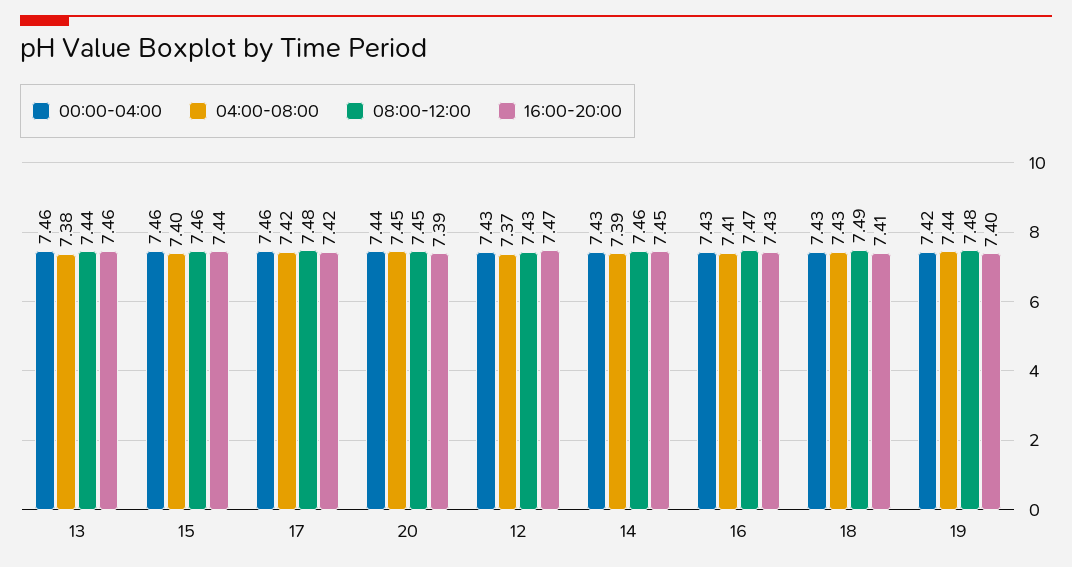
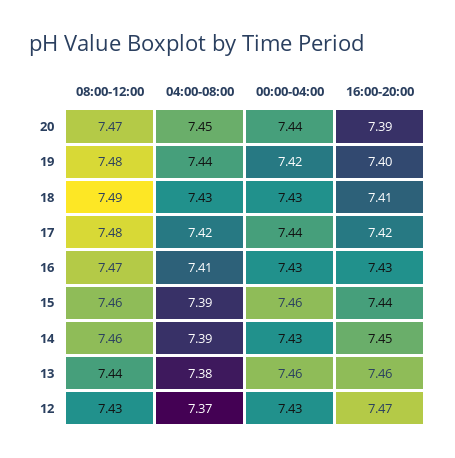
  {
    "00:00-04:00": {
      "13": 7.46,
      "15": 7.46,
-     "17": 7.46,
+     "17": 7.44,
      "20": 7.44,
      "12": 7.43,
      "14": 7.43,
      "16": 7.43,
      "18": 7.43,
      "19": 7.42
    },
    "04:00-08:00": {
      "13": 7.38,
-     "15": 7.4,
+     "15": 7.39,
      "17": 7.42,
      "20": 7.45,
      "12": 7.37,
      "14": 7.39,
      "16": 7.41,
      "18": 7.43,
      "19": 7.44
    },
    "08:00-12:00": {
      "13": 7.44,
      "15": 7.46,
      "17": 7.48,
-     "20": 7.45,
+     "20": 7.47,
      "12": 7.43,
      "14": 7.46,
      "16": 7.47,
      "18": 7.49,
      "19": 7.48
    },
    "16:00-20:00": {
      "13": 7.46,
      "15": 7.44,
      "17": 7.42,
      "20": 7.39,
      "12": 7.47,
      "14": 7.45,
      "16": 7.43,
      "18": 7.41,
      "19": 7.4
    }
  }

